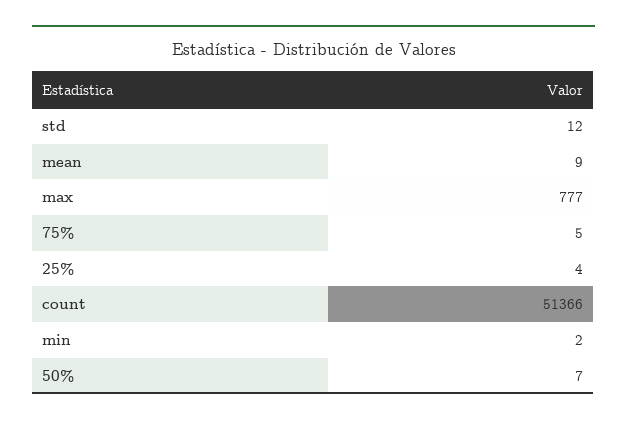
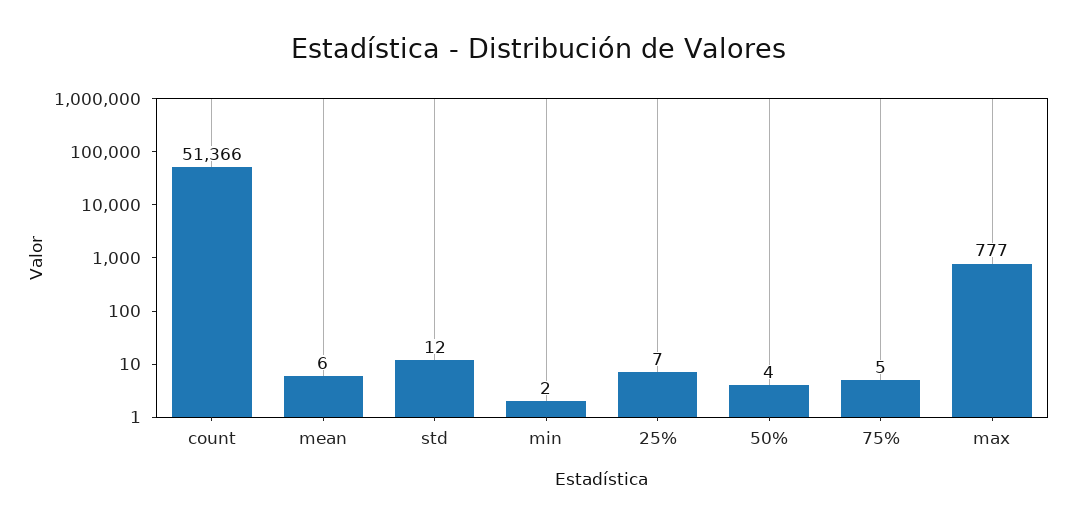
  {
    "std": 12,
-   "mean": 9,
+   "mean": 6,
    "max": 777,
    "75%": 5,
-   "25%": 4,
+   "25%": 7,
    "count": 51366,
    "min": 2,
-   "50%": 7
+   "50%": 4
  }

